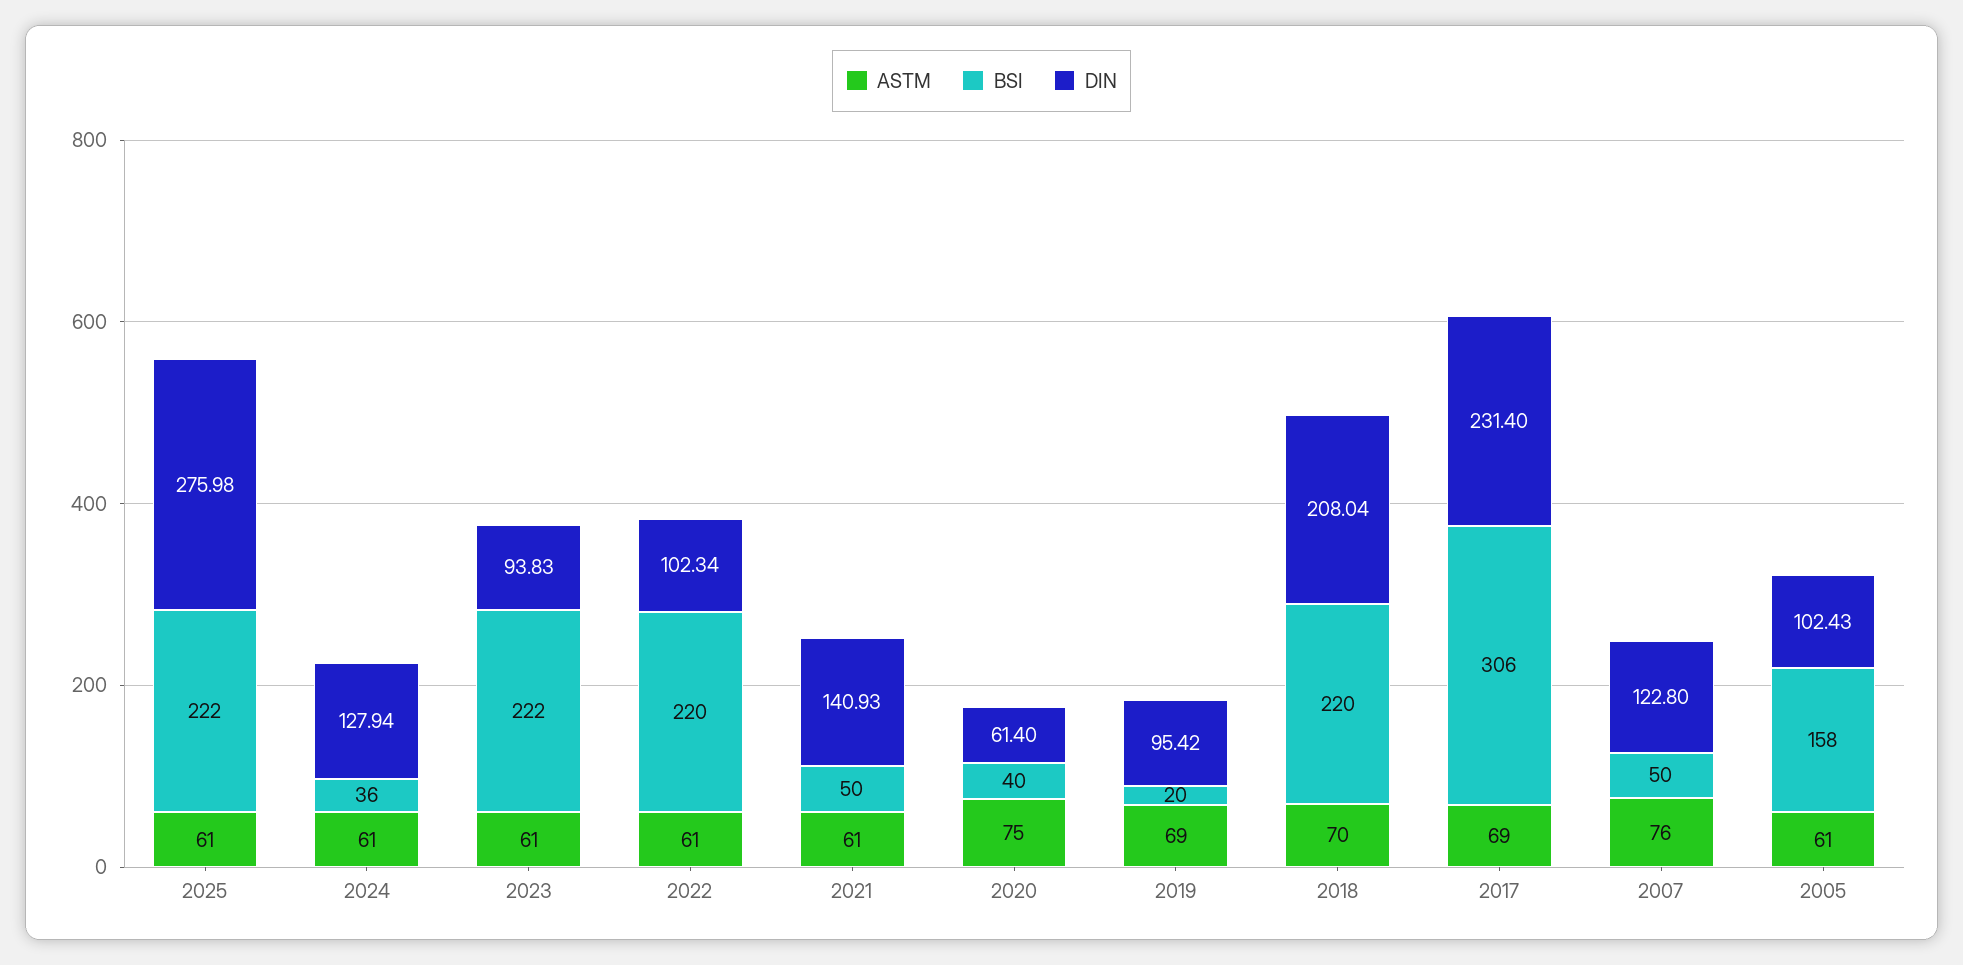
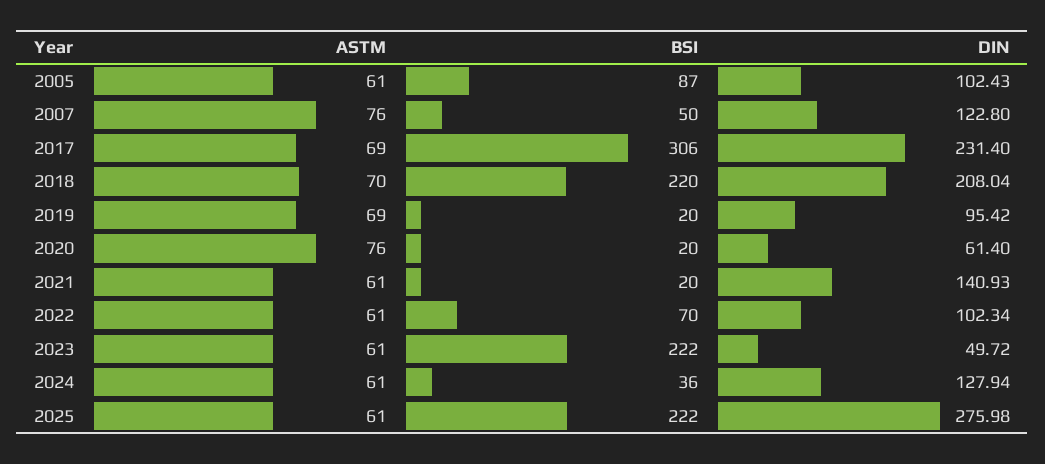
  {
    "ASTM": {
      "2025": 61,
      "2024": 61,
      "2023": 61,
      "2022": 61,
      "2021": 61,
-     "2020": 75,
+     "2020": 76,
      "2019": 69,
      "2018": 70,
      "2017": 69,
      "2007": 76,
      "2005": 61
    },
    "BSI": {
      "2025": 222,
      "2024": 36,
      "2023": 222,
-     "2022": 220,
+     "2022": 70,
-     "2021": 50,
+     "2021": 20,
-     "2020": 40,
+     "2020": 20,
      "2019": 20,
      "2018": 220,
      "2017": 306,
      "2007": 50,
-     "2005": 158
+     "2005": 87
    },
    "DIN": {
      "2025": 275.98,
      "2024": 127.94,
-     "2023": 93.83,
+     "2023": 49.72,
      "2022": 102.34,
      "2021": 140.93,
      "2020": 61.4,
      "2019": 95.42,
      "2018": 208.04,
      "2017": 231.4,
      "2007": 122.8,
      "2005": 102.43
    }
  }

